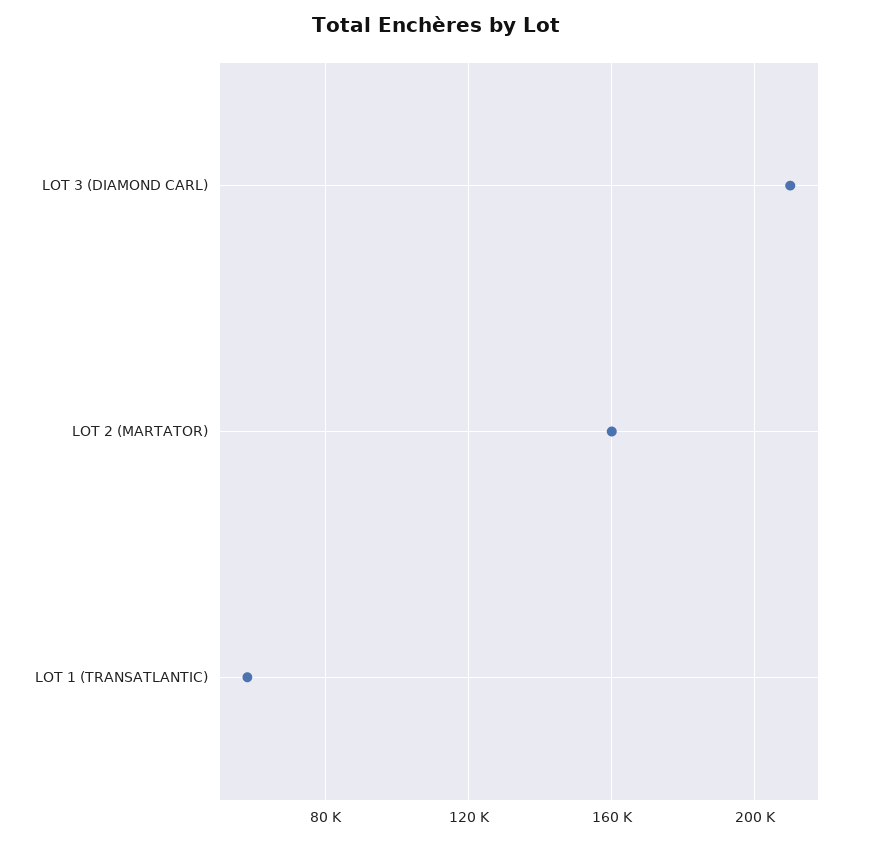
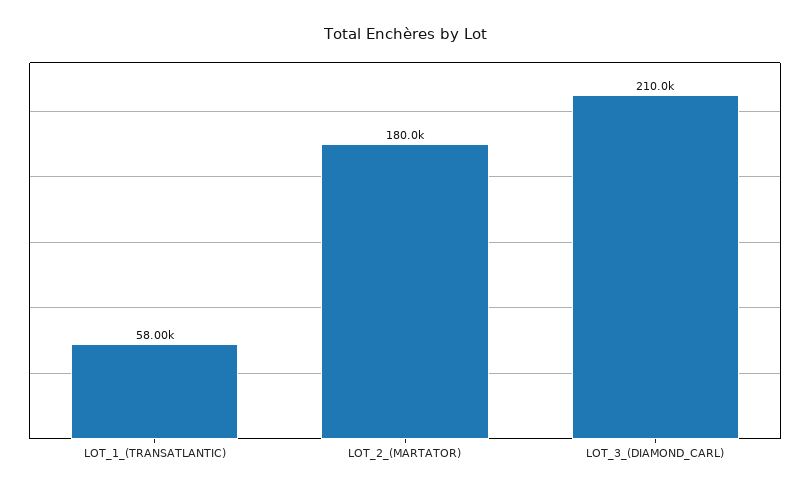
  {
    "LOT 3 (DIAMOND CARL)": 210000,
-   "LOT 2 (MARTATOR)": 160000,
+   "LOT 2 (MARTATOR)": 180000,
    "LOT 1 (TRANSATLANTIC)": 58000
  }

